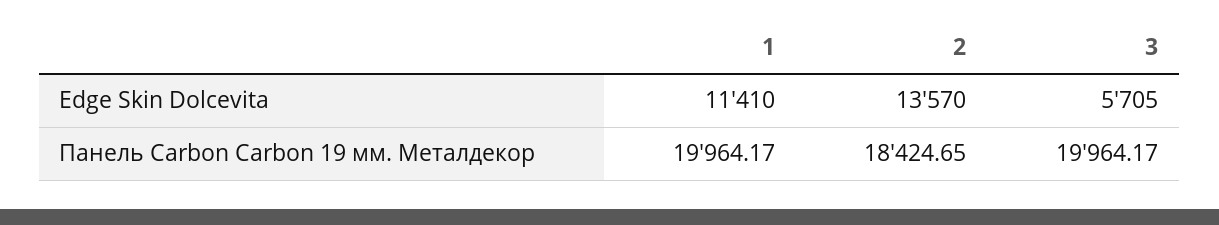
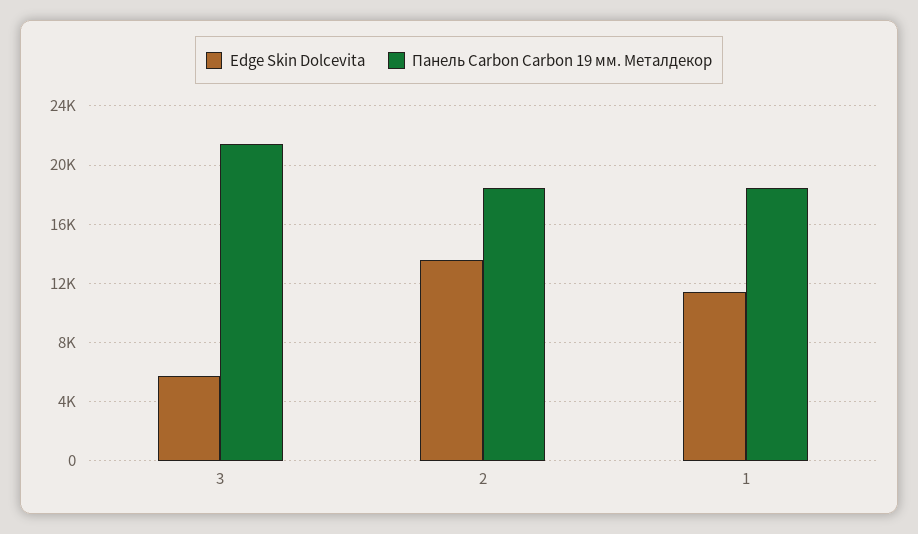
  {
    "Edge Skin Dolcevita": {
      "1": 11410,
      "2": 13570,
      "3": 5705
    },
    "Панель Carbon Carbon 19 мм. Металдекор": {
-     "1": 19964.17,
+     "1": 18500,
      "2": 18424.65,
-     "3": 19964.17
+     "3": 21500
    }
  }

